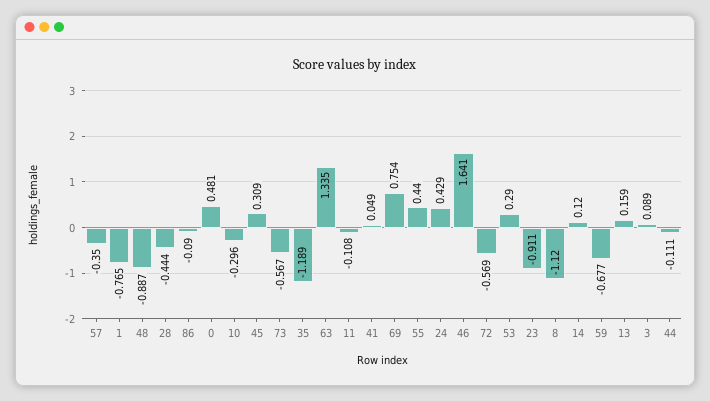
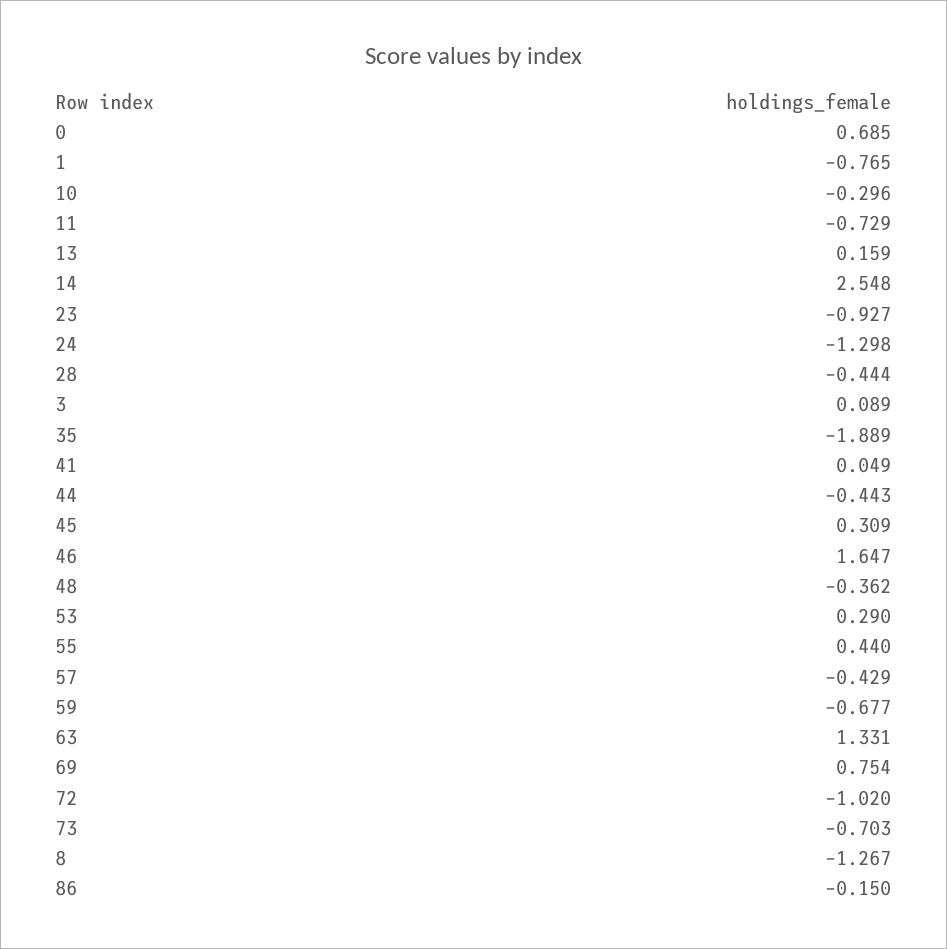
  {
-   "57": -0.35,
+   "57": -0.429,
    "1": -0.765,
-   "48": -0.887,
+   "48": -0.362,
    "28": -0.444,
-   "86": -0.09,
+   "86": -0.15,
-   "0": 0.481,
+   "0": 0.685,
    "10": -0.296,
    "45": 0.309,
-   "73": -0.567,
+   "73": -0.703,
-   "35": -1.189,
+   "35": -1.889,
-   "63": 1.335,
+   "63": 1.331,
-   "11": -0.108,
+   "11": -0.729,
    "41": 0.049,
    "69": 0.754,
    "55": 0.44,
-   "24": 0.429,
+   "24": -1.298,
-   "46": 1.641,
+   "46": 1.647,
-   "72": -0.569,
+   "72": -1.02,
    "53": 0.29,
-   "23": -0.911,
+   "23": -0.927,
-   "8": -1.12,
+   "8": -1.267,
-   "14": 0.12,
+   "14": 2.548,
    "59": -0.677,
    "13": 0.159,
    "3": 0.089,
-   "44": -0.111
+   "44": -0.443
  }

